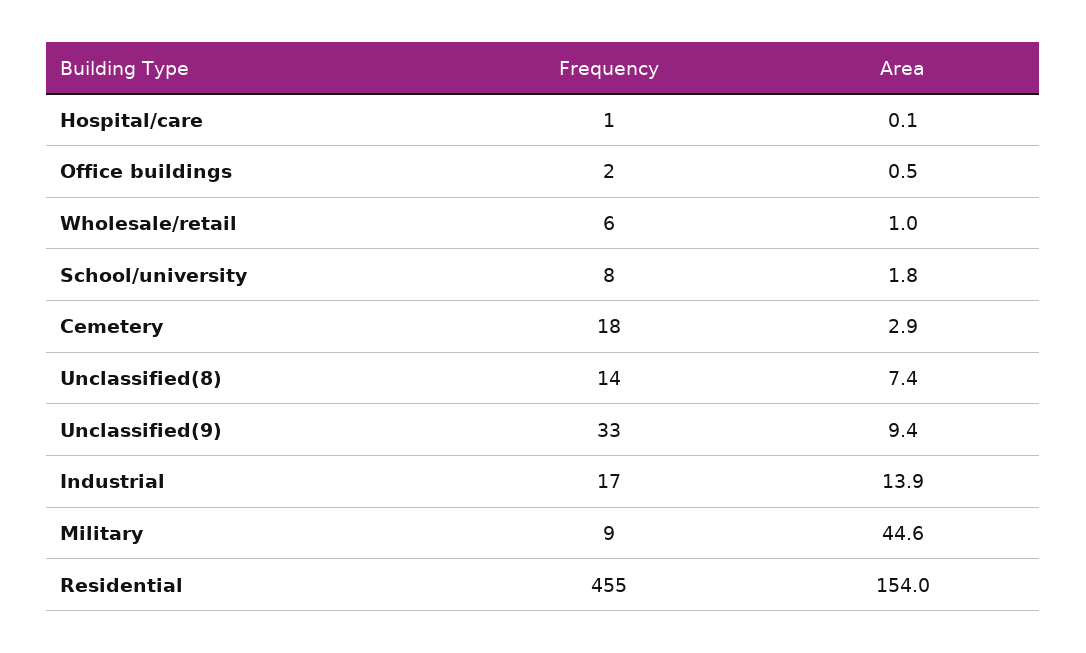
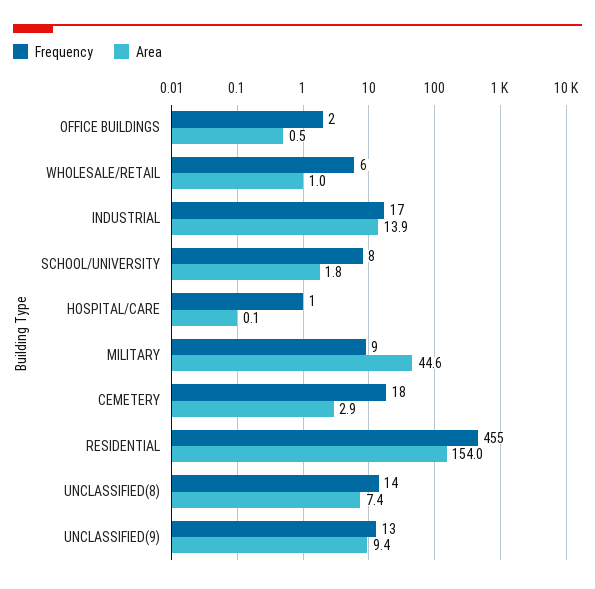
  {
    "Frequency": {
      "Hospital/care": 1,
      "Office buildings": 2,
      "Wholesale/retail": 6,
      "School/university": 8,
      "Cemetery": 18,
      "Unclassified(8)": 14,
-     "Unclassified(9)": 33,
+     "Unclassified(9)": 13,
      "Industrial": 17,
      "Military": 9,
      "Residential": 455
    },
    "Area": {
      "Hospital/care": 0.1,
      "Office buildings": 0.5,
      "Wholesale/retail": 1,
      "School/university": 1.8,
      "Cemetery": 2.9,
      "Unclassified(8)": 7.4,
      "Unclassified(9)": 9.4,
      "Industrial": 13.9,
      "Military": 44.6,
      "Residential": 154
    }
  }

